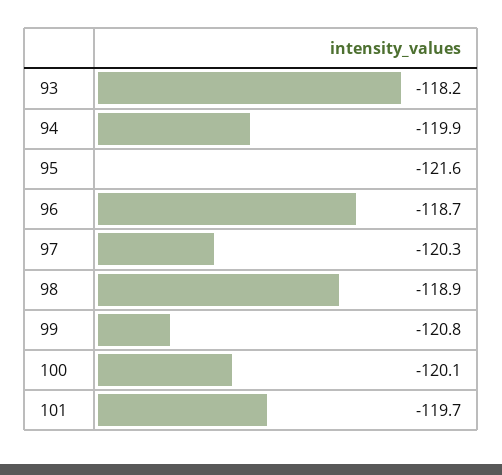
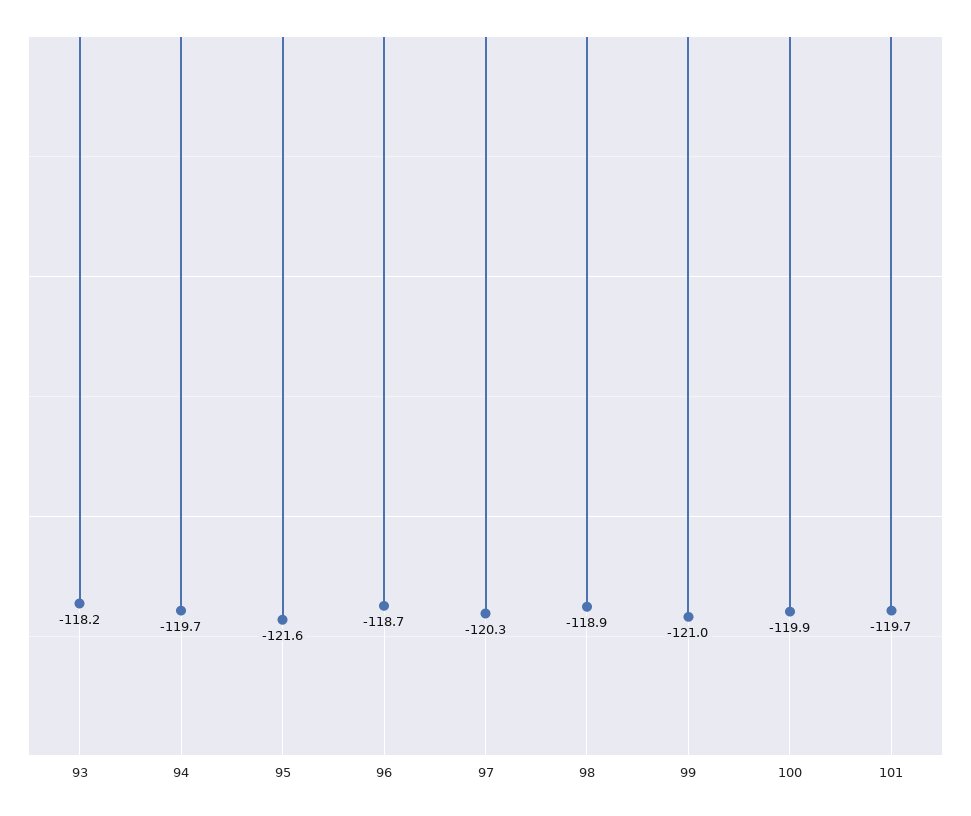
  {
    "93": -118.2,
-   "94": -119.9,
+   "94": -119.7,
    "95": -121.6,
    "96": -118.7,
    "97": -120.3,
    "98": -118.9,
-   "99": -120.8,
+   "99": -121,
-   "100": -120.1,
+   "100": -119.9,
    "101": -119.7
  }

